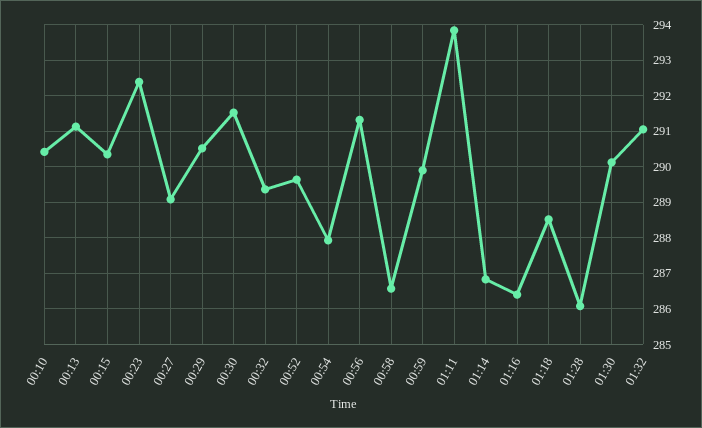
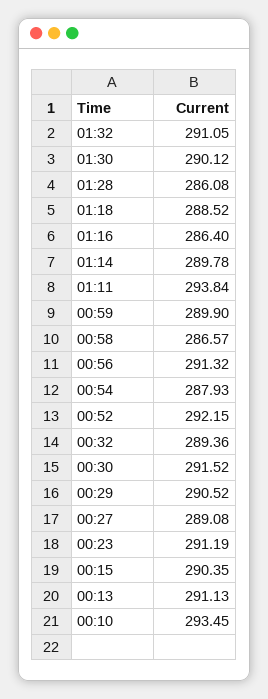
  {
-   "00:10": 290.4,
+   "00:10": 293.45,
    "00:13": 291.13,
    "00:15": 290.35,
-   "00:23": 292.4,
+   "00:23": 291.19,
    "00:27": 289.08,
    "00:29": 290.52,
    "00:30": 291.52,
    "00:32": 289.36,
-   "00:52": 289.6,
+   "00:52": 292.15,
    "00:54": 287.93,
    "00:56": 291.32,
    "00:58": 286.57,
    "00:59": 289.9,
    "01:11": 293.84,
-   "01:14": 286.8,
+   "01:14": 289.78,
    "01:16": 286.4,
    "01:18": 288.52,
    "01:28": 286.08,
    "01:30": 290.12,
    "01:32": 291.05
  }

